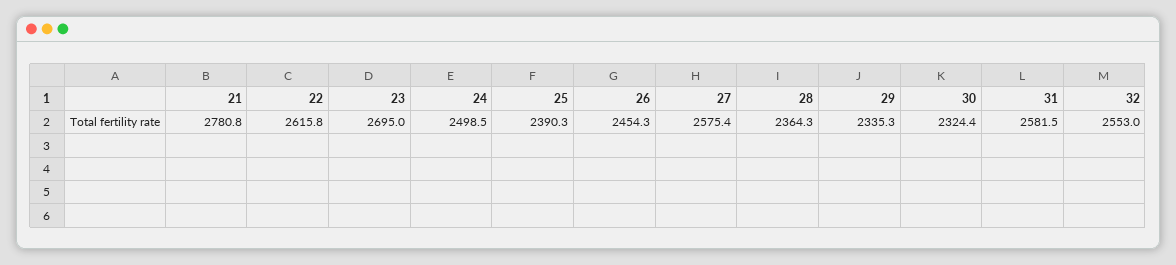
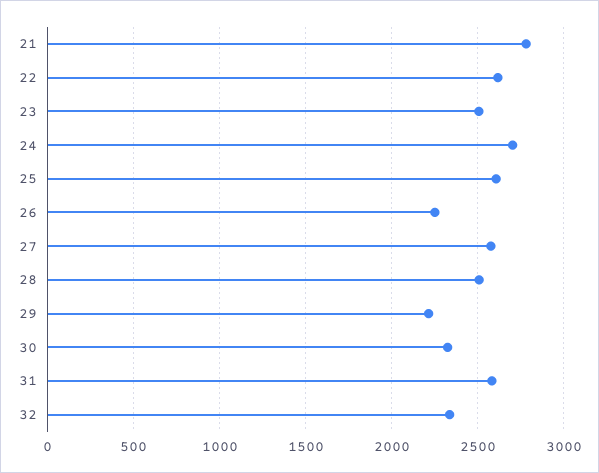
  {
    "21": 2780.8,
    "22": 2615.8,
-   "23": 2695,
+   "23": 2500,
-   "24": 2498.5,
+   "24": 2700,
-   "25": 2390.3,
+   "25": 2600,
-   "26": 2454.3,
+   "26": 2250,
    "27": 2575.4,
-   "28": 2364.3,
+   "28": 2500,
-   "29": 2335.3,
+   "29": 2200,
    "30": 2324.4,
    "31": 2581.5,
-   "32": 2553
+   "32": 2350
  }

